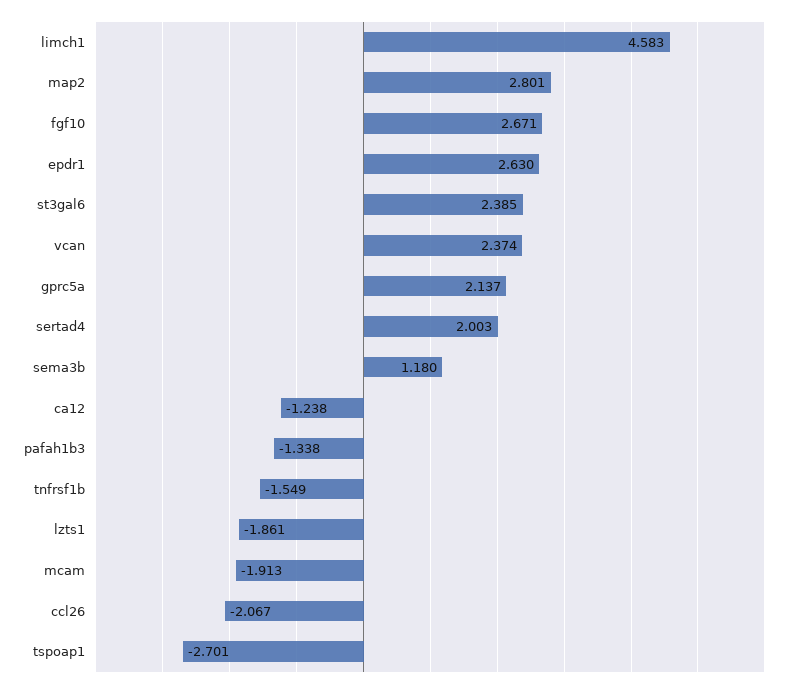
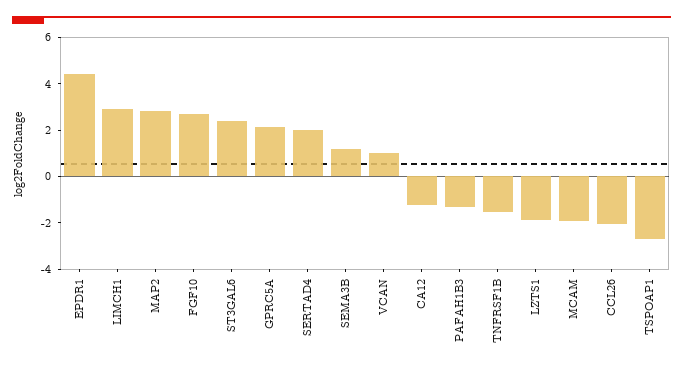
  {
-   "limch1": 4.583,
+   "limch1": 3,
    "map2": 2.801,
    "fgf10": 2.671,
-   "epdr1": 2.63,
+   "epdr1": 4.5,
    "st3gal6": 2.385,
-   "vcan": 2.374,
+   "vcan": 1,
    "gprc5a": 2.137,
    "sertad4": 2.003,
    "sema3b": 1.18,
    "ca12": -1.238,
    "pafah1b3": -1.338,
    "tnfrsf1b": -1.549,
    "lzts1": -1.861,
    "mcam": -1.913,
    "ccl26": -2.067,
    "tspoap1": -2.701
  }

